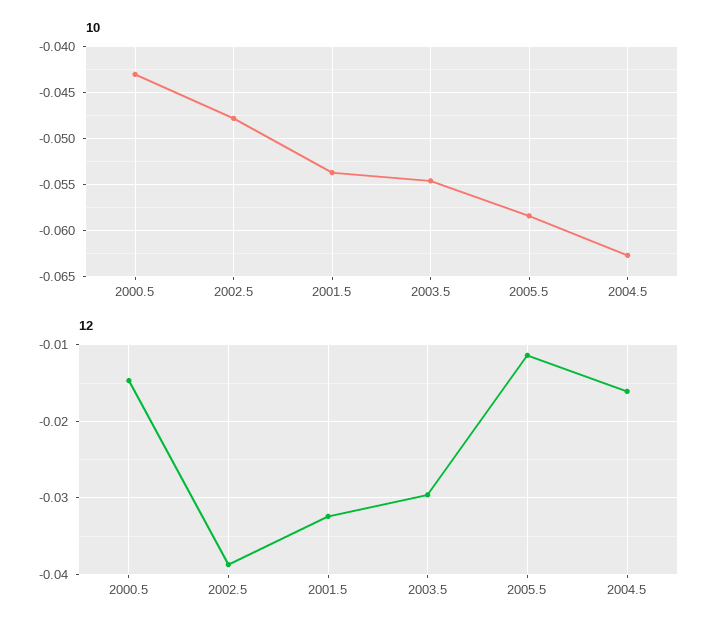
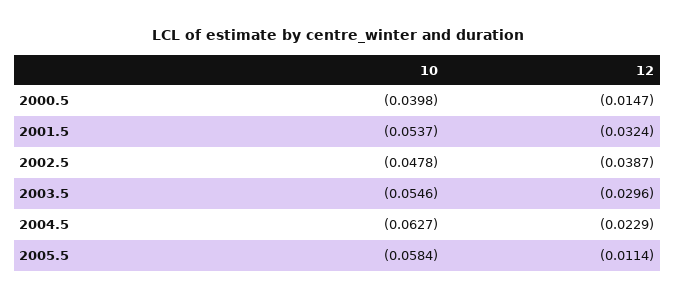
  {
    "10": {
-     "2000.5": -0.043,
+     "2000.5": -0.0398,
      "2002.5": -0.0478,
      "2001.5": -0.0537,
      "2003.5": -0.0546,
      "2005.5": -0.0584,
      "2004.5": -0.0627
    },
    "12": {
      "2000.5": -0.0147,
      "2002.5": -0.0387,
      "2001.5": -0.0324,
      "2003.5": -0.0296,
      "2005.5": -0.0114,
-     "2004.5": -0.016
+     "2004.5": -0.0229
    }
  }

